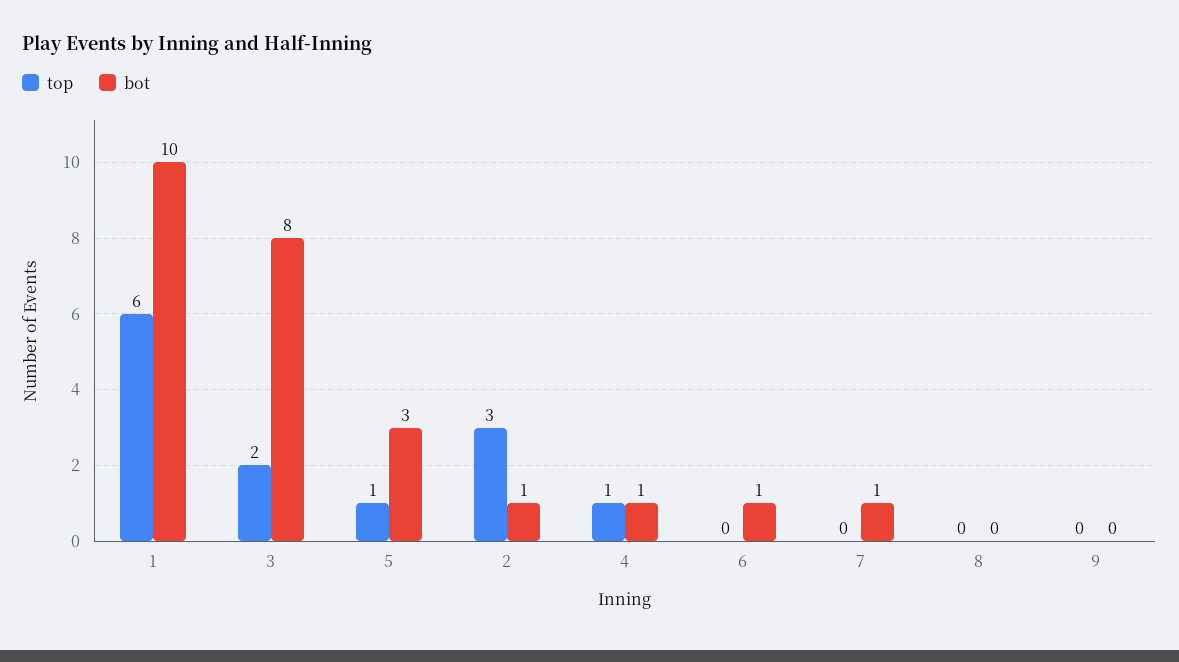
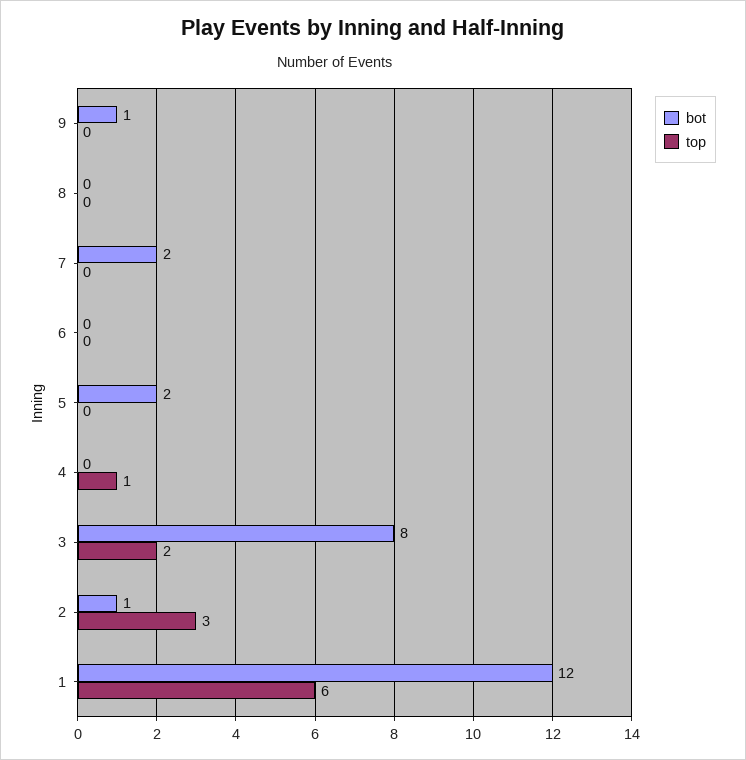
  {
    "top": {
      "1": 6,
      "3": 2,
-     "5": 1,
+     "5": 0,
      "2": 3,
      "4": 1,
      "6": 0,
      "7": 0,
      "8": 0,
      "9": 0
    },
    "bot": {
-     "1": 10,
+     "1": 12,
      "3": 8,
-     "5": 3,
+     "5": 2,
      "2": 1,
-     "4": 1,
+     "4": 0,
-     "6": 1,
+     "6": 0,
-     "7": 1,
+     "7": 2,
      "8": 0,
-     "9": 0
+     "9": 1
    }
  }

